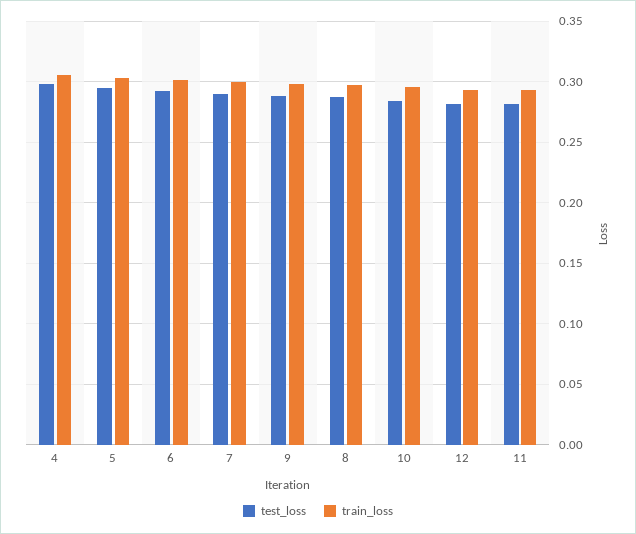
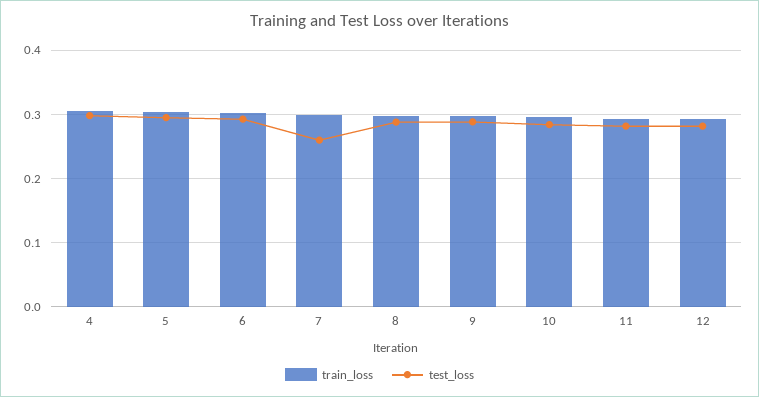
  {
    "test_loss": {
      "4": 0.3,
      "5": 0.295,
      "6": 0.295,
-     "7": 0.29,
+     "7": 0.26,
      "9": 0.29,
      "8": 0.29,
      "10": 0.285,
      "12": 0.28,
      "11": 0.28
    },
    "train_loss": {
      "4": 0.305,
      "5": 0.305,
      "6": 0.3,
      "7": 0.3,
      "9": 0.3,
      "8": 0.3,
      "10": 0.295,
      "12": 0.295,
      "11": 0.295
    }
  }

